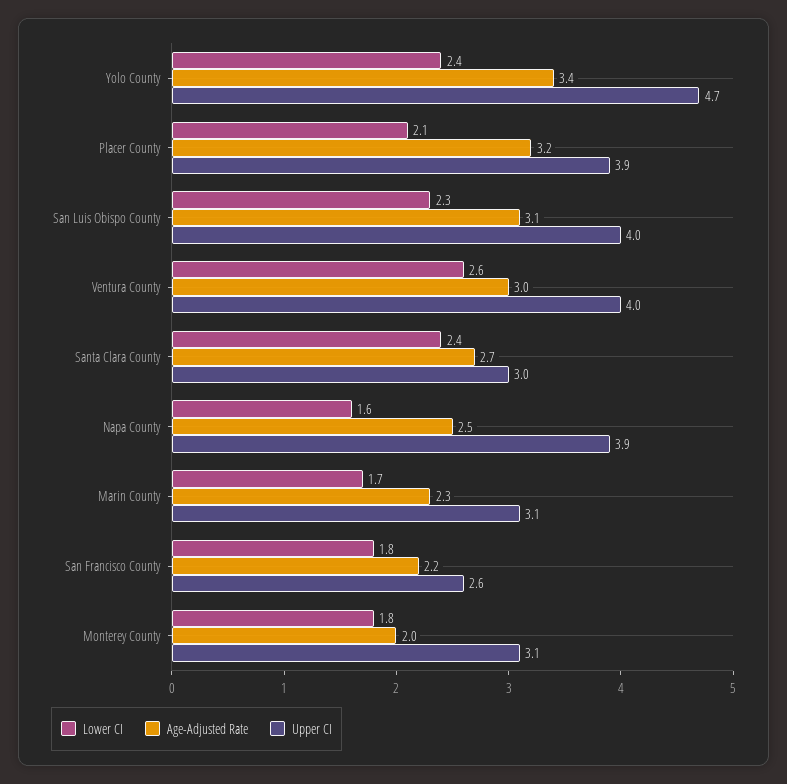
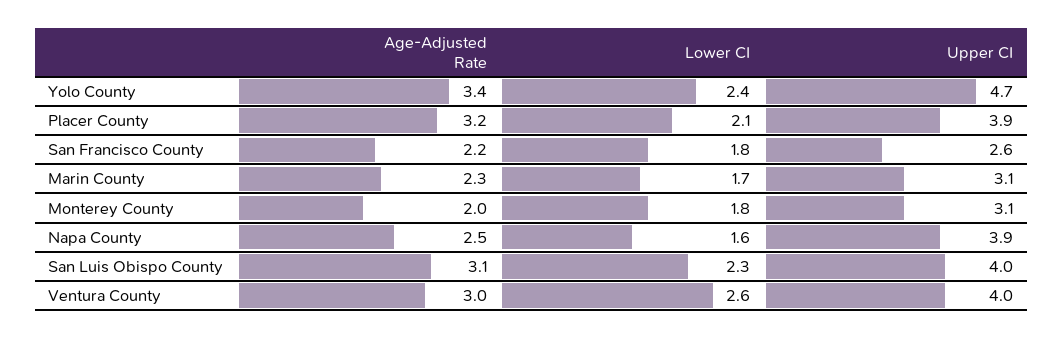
  {
    "Lower CI": {
      "Yolo County": 2.4,
      "Placer County": 2.1,
      "San Luis Obispo County": 2.3,
      "Ventura County": 2.6,
-     "Santa Clara County": 2.4,
      "Napa County": 1.6,
      "Marin County": 1.7,
      "San Francisco County": 1.8,
      "Monterey County": 1.8
    },
    "Age-Adjusted Rate": {
      "Yolo County": 3.4,
      "Placer County": 3.2,
      "San Luis Obispo County": 3.1,
      "Ventura County": 3,
-     "Santa Clara County": 2.7,
      "Napa County": 2.5,
      "Marin County": 2.3,
      "San Francisco County": 2.2,
      "Monterey County": 2
    },
    "Upper CI": {
      "Yolo County": 4.7,
      "Placer County": 3.9,
      "San Luis Obispo County": 4,
      "Ventura County": 4,
-     "Santa Clara County": 3,
      "Napa County": 3.9,
      "Marin County": 3.1,
      "San Francisco County": 2.6,
      "Monterey County": 3.1
    }
  }

